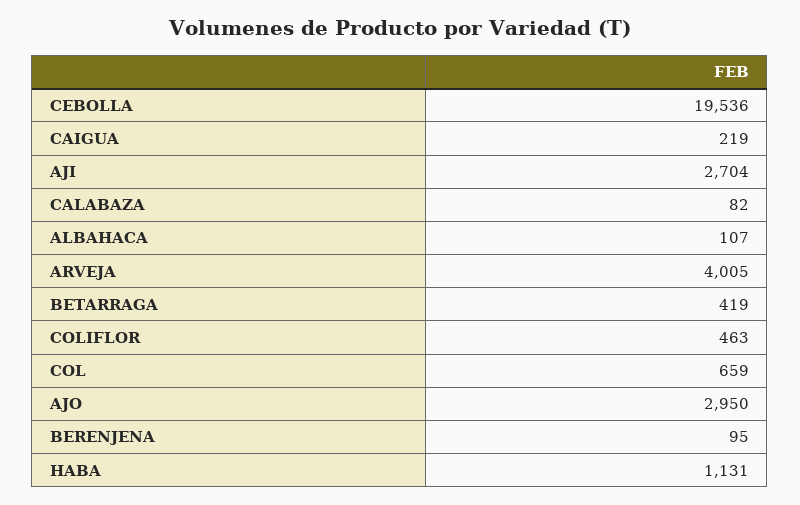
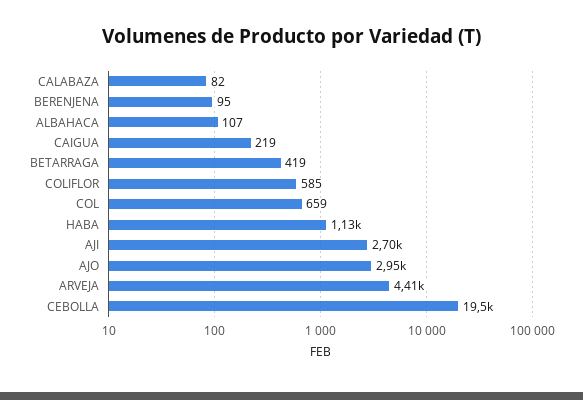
  {
    "CEBOLLA": 19536,
    "CAIGUA": 219,
    "AJI": 2704,
    "CALABAZA": 82,
    "ALBAHACA": 107,
-   "ARVEJA": 4005,
+   "ARVEJA": 4410,
    "BETARRAGA": 419,
-   "COLIFLOR": 463,
+   "COLIFLOR": 585,
    "COL": 659,
    "AJO": 2950,
    "BERENJENA": 95,
    "HABA": 1131
  }

